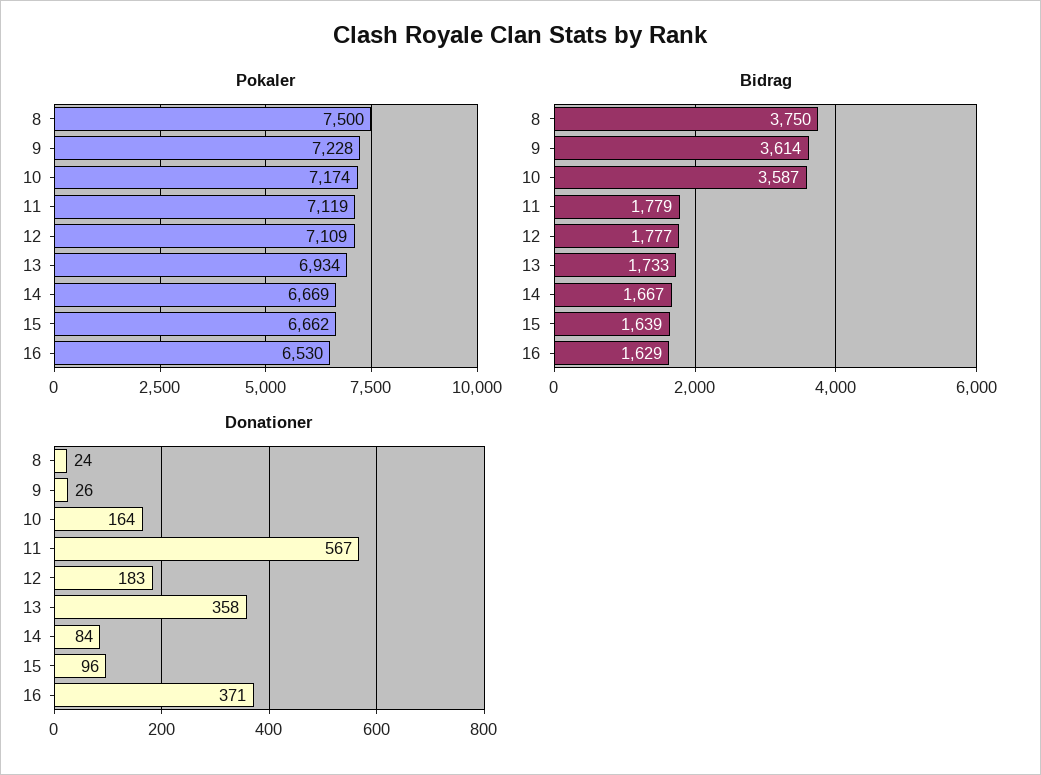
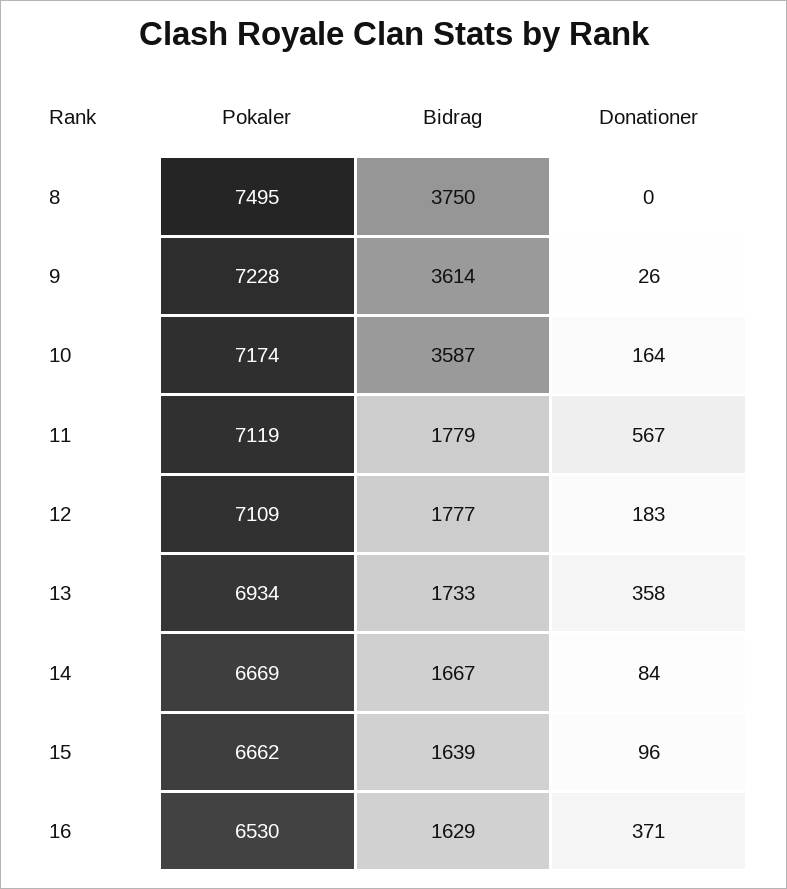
  {
    "Pokaler": {
-     "8": 7500,
+     "8": 7495,
      "9": 7228,
      "10": 7174,
      "11": 7119,
      "12": 7109,
      "13": 6934,
      "14": 6669,
      "15": 6662,
      "16": 6530
    },
    "Bidrag": {
      "8": 3750,
      "9": 3614,
      "10": 3587,
      "11": 1779,
      "12": 1777,
      "13": 1733,
      "14": 1667,
      "15": 1639,
      "16": 1629
    },
    "Donationer": {
-     "8": 24,
+     "8": 0,
      "9": 26,
      "10": 164,
      "11": 567,
      "12": 183,
      "13": 358,
      "14": 84,
      "15": 96,
      "16": 371
    }
  }

